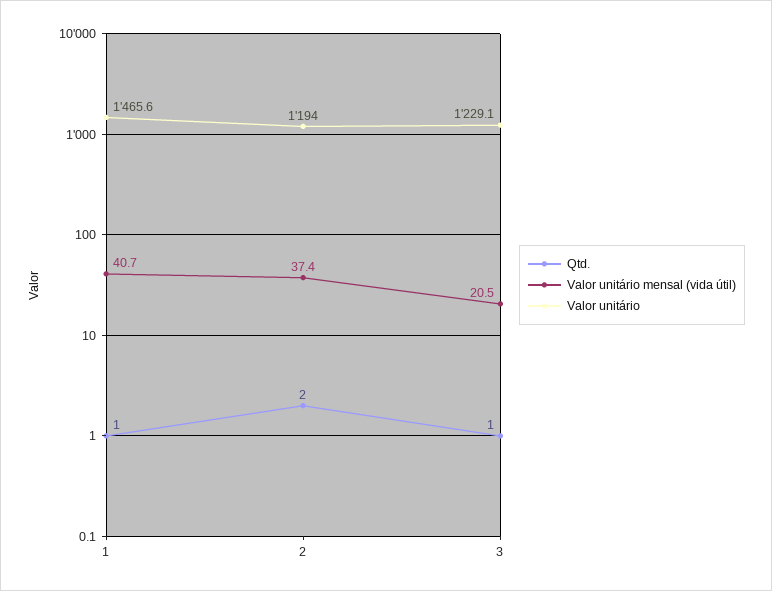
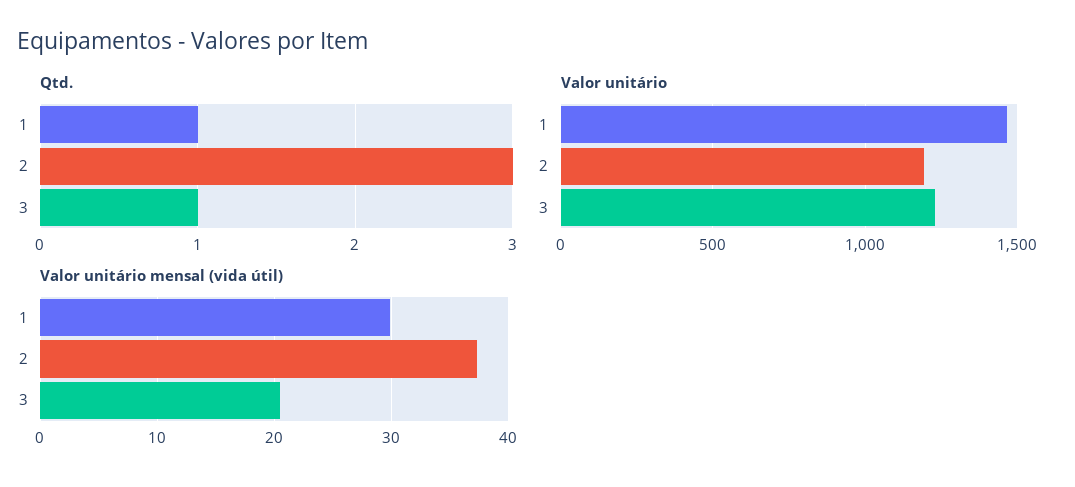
  {
    "Qtd.": {
      "1": 1,
-     "2": 2,
+     "2": 3,
      "3": 1
    },
    "Valor unitário mensal (vida útil)": {
-     "1": 40.7,
+     "1": 30,
      "2": 37.4,
      "3": 20.5
    },
    "Valor unitário": {
      "1": 1465.6,
      "2": 1194,
      "3": 1229.1
    }
  }

